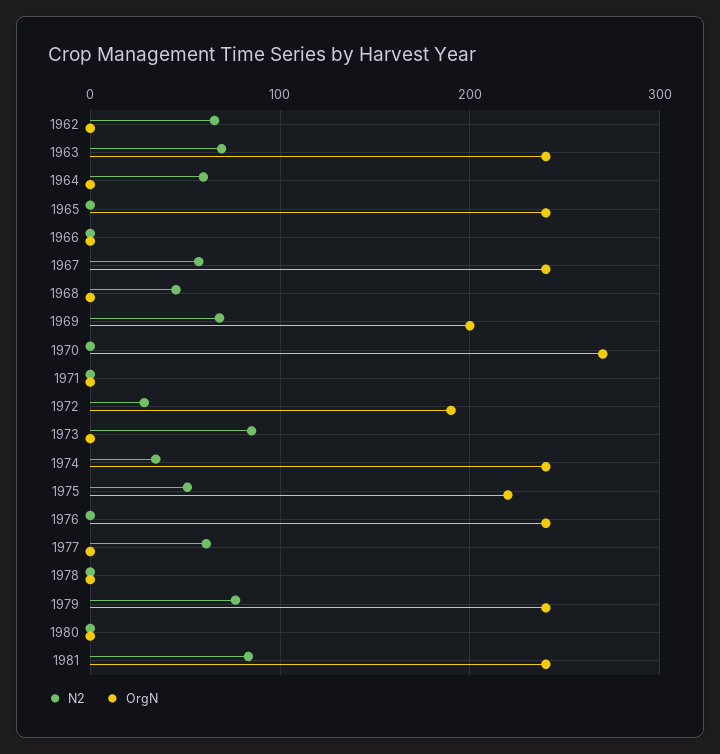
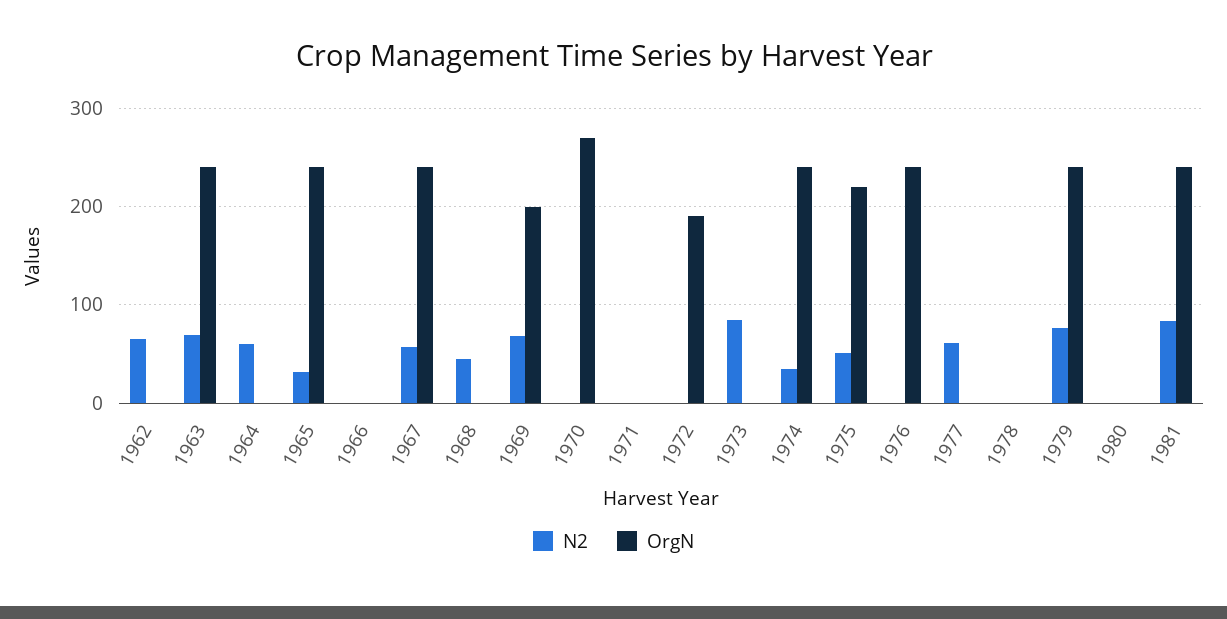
  {
    "N2": {
      "1962": 70,
      "1963": 70,
      "1964": 60,
-     "1965": 0,
+     "1965": 30,
      "1966": 0,
      "1967": 60,
      "1968": 50,
      "1969": 70,
      "1970": 0,
      "1971": 0,
-     "1972": 30,
+     "1972": 0,
      "1973": 90,
      "1974": 30,
      "1975": 50,
      "1976": 0,
      "1977": 60,
      "1978": 0,
      "1979": 80,
      "1980": 0,
      "1981": 80
    },
    "OrgN": {
      "1962": 0,
      "1963": 240,
      "1964": 0,
      "1965": 240,
      "1966": 0,
      "1967": 240,
      "1968": 0,
      "1969": 200,
      "1970": 270,
      "1971": 0,
      "1972": 190,
      "1973": 0,
      "1974": 240,
      "1975": 220,
      "1976": 240,
      "1977": 0,
      "1978": 0,
      "1979": 240,
      "1980": 0,
      "1981": 240
    }
  }

